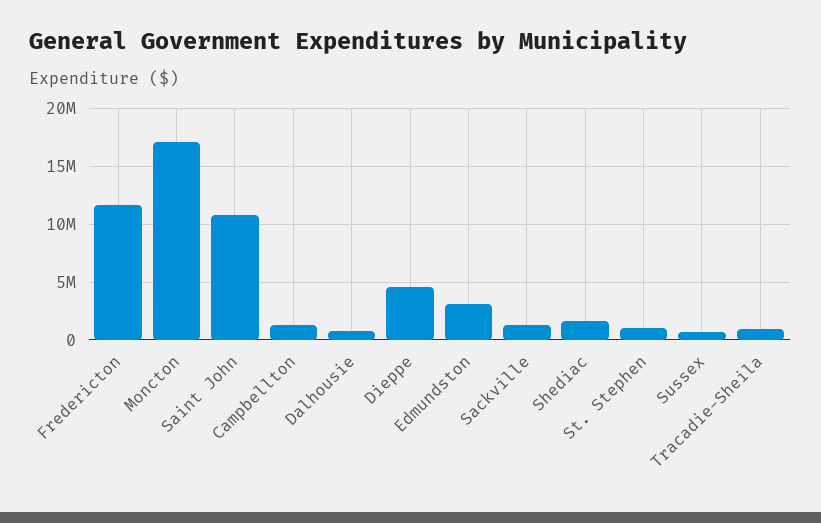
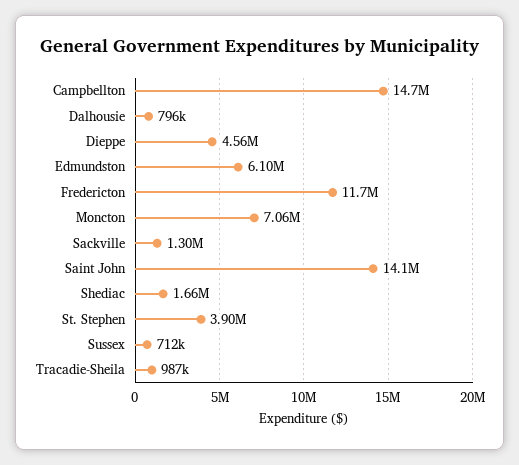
  {
    "Fredericton": 11700000,
-   "Moncton": 17000000,
+   "Moncton": 7060000,
-   "Saint John": 11000000,
+   "Saint John": 14100000,
-   "Campbellton": 1000000,
+   "Campbellton": 14700000,
    "Dalhousie": 796000,
    "Dieppe": 4560000,
-   "Edmundston": 3000000,
+   "Edmundston": 6100000,
    "Sackville": 1300000,
    "Shediac": 1660000,
-   "St. Stephen": 1000000,
+   "St. Stephen": 3900000,
    "Sussex": 712000,
    "Tracadie-Sheila": 987000
  }

